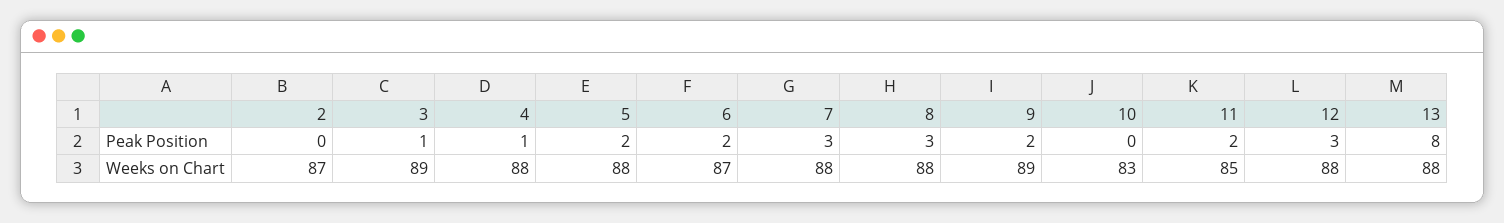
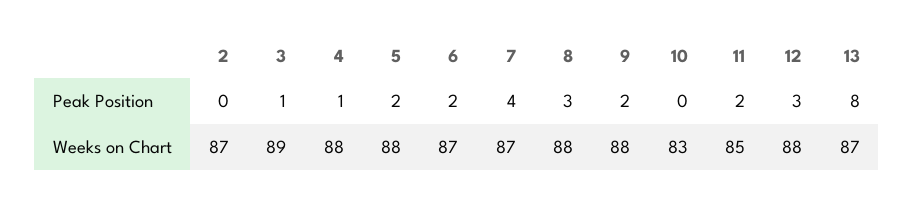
  {
    "2": {
      "Peak Position": 0,
      "Weeks on Chart": 87
    },
    "3": {
      "Peak Position": 1,
      "Weeks on Chart": 89
    },
    "4": {
      "Peak Position": 1,
      "Weeks on Chart": 88
    },
    "5": {
      "Peak Position": 2,
      "Weeks on Chart": 88
    },
    "6": {
      "Peak Position": 2,
      "Weeks on Chart": 87
    },
    "7": {
-     "Peak Position": 3,
+     "Peak Position": 4,
-     "Weeks on Chart": 88
+     "Weeks on Chart": 87
    },
    "8": {
      "Peak Position": 3,
      "Weeks on Chart": 88
    },
    "9": {
      "Peak Position": 2,
-     "Weeks on Chart": 89
+     "Weeks on Chart": 88
    },
    "10": {
      "Peak Position": 0,
      "Weeks on Chart": 83
    },
    "11": {
      "Peak Position": 2,
      "Weeks on Chart": 85
    },
    "12": {
      "Peak Position": 3,
      "Weeks on Chart": 88
    },
    "13": {
      "Peak Position": 8,
-     "Weeks on Chart": 88
+     "Weeks on Chart": 87
    }
  }

